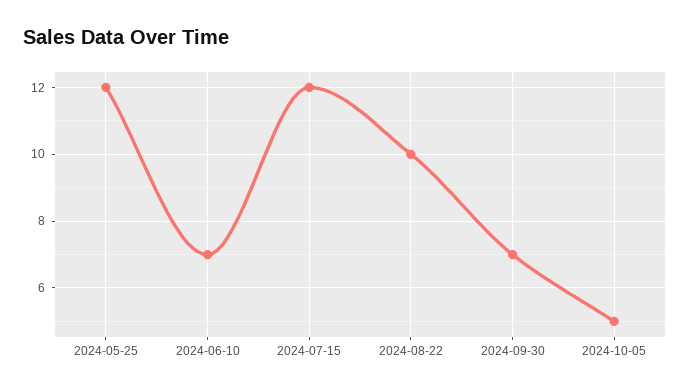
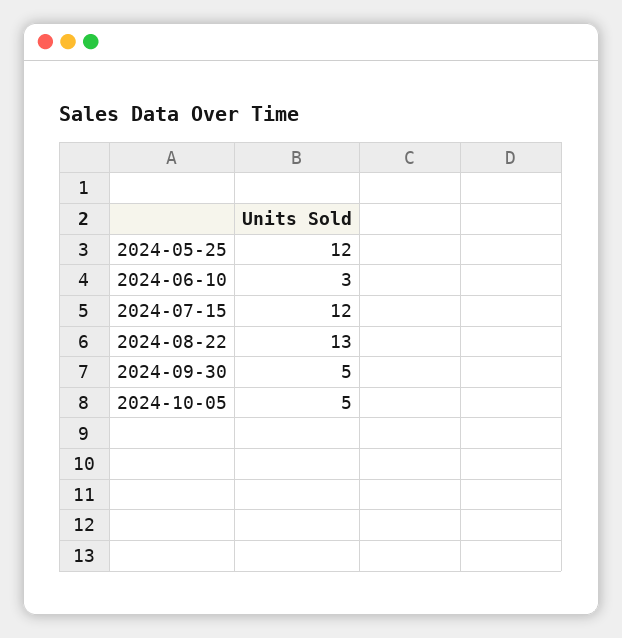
  {
    "2024-05-25": 12,
-   "2024-06-10": 7,
+   "2024-06-10": 3,
    "2024-07-15": 12,
-   "2024-08-22": 10,
+   "2024-08-22": 13,
-   "2024-09-30": 7,
+   "2024-09-30": 5,
    "2024-10-05": 5
  }

